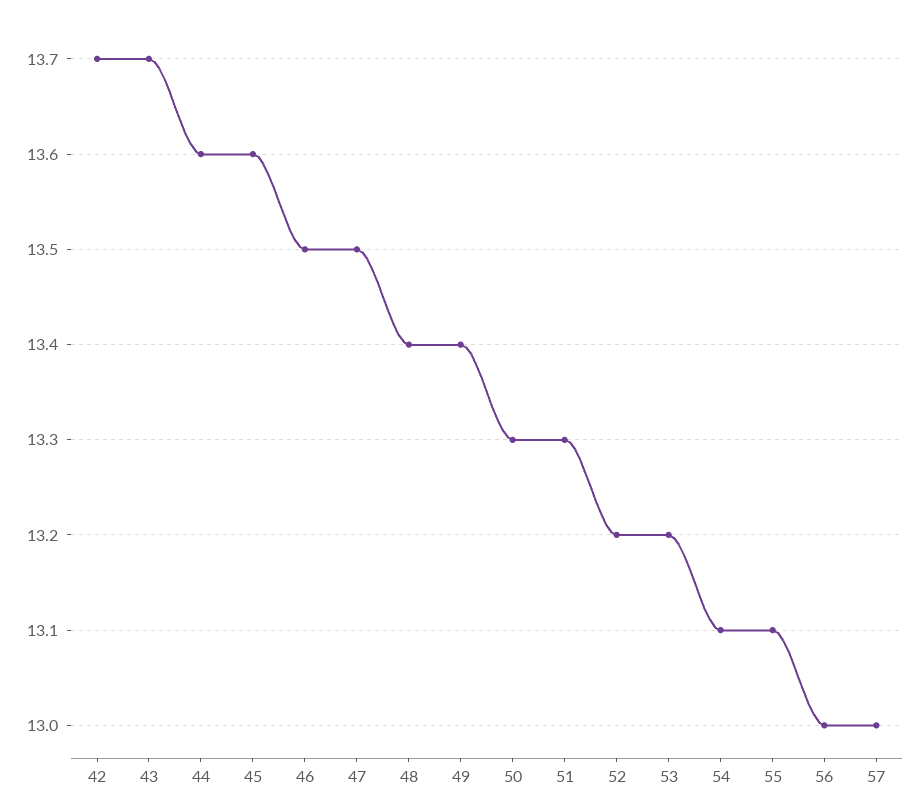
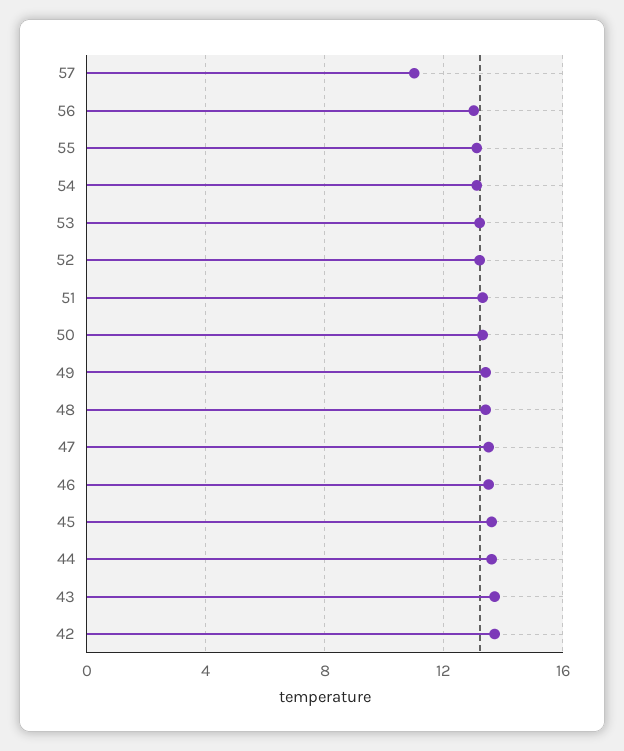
  {
    "42": 13.7,
    "43": 13.7,
    "44": 13.6,
    "45": 13.6,
    "46": 13.5,
    "47": 13.5,
    "48": 13.4,
    "49": 13.4,
    "50": 13.3,
    "51": 13.3,
    "52": 13.2,
    "53": 13.2,
    "54": 13.1,
    "55": 13.1,
    "56": 13,
-   "57": 13
+   "57": 11
  }

